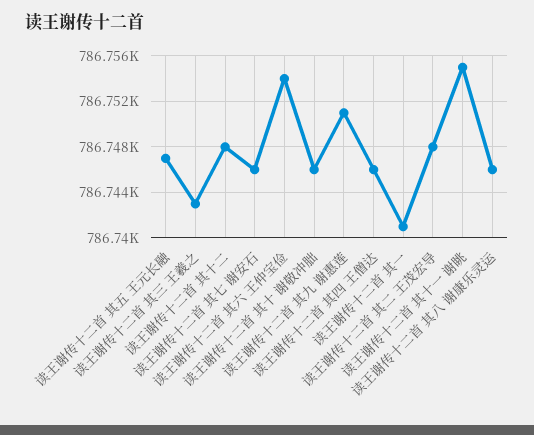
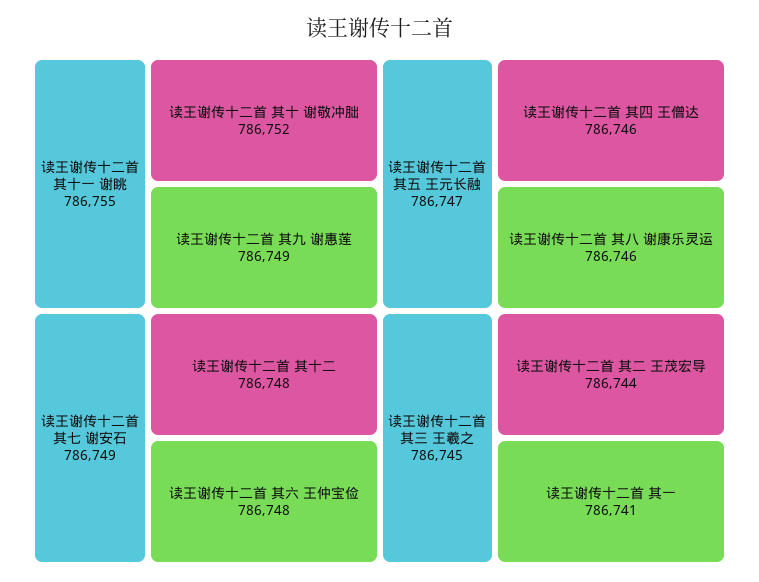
  {
    "读王谢传十二首 其五 王元长融": 786747,
-   "读王谢传十二首 其三 王羲之": 786743,
+   "读王谢传十二首 其三 王羲之": 786745,
    "读王谢传十二首 其十二": 786748,
-   "读王谢传十二首 其七 谢安石": 786746,
+   "读王谢传十二首 其七 谢安石": 786749,
-   "读王谢传十二首 其六 王仲宝俭": 786754,
+   "读王谢传十二首 其六 王仲宝俭": 786748,
-   "读王谢传十二首 其十 谢敬冲朏": 786746,
+   "读王谢传十二首 其十 谢敬冲朏": 786752,
-   "读王谢传十二首 其九 谢惠莲": 786751,
+   "读王谢传十二首 其九 谢惠莲": 786749,
    "读王谢传十二首 其四 王僧达": 786746,
    "读王谢传十二首 其一": 786741,
-   "读王谢传十二首 其二 王茂宏导": 786748,
+   "读王谢传十二首 其二 王茂宏导": 786744,
    "读王谢传十二首 其十一 谢眺": 786755,
    "读王谢传十二首 其八 谢康乐灵运": 786746
  }

